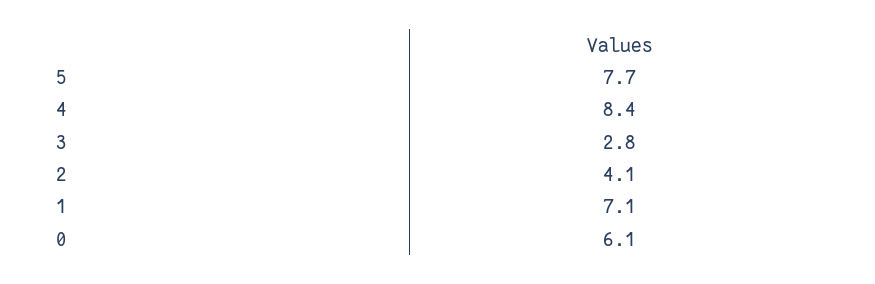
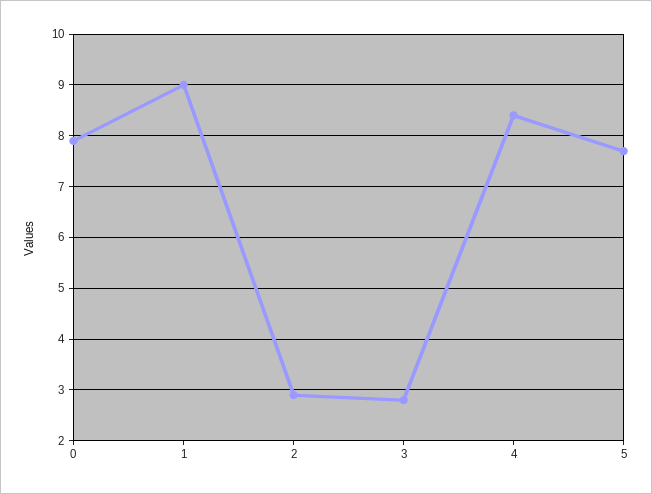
  {
    "5": 7.7,
    "4": 8.4,
    "3": 2.8,
-   "2": 4.1,
+   "2": 3,
-   "1": 7.1,
+   "1": 9,
-   "0": 6.1
+   "0": 8
  }

